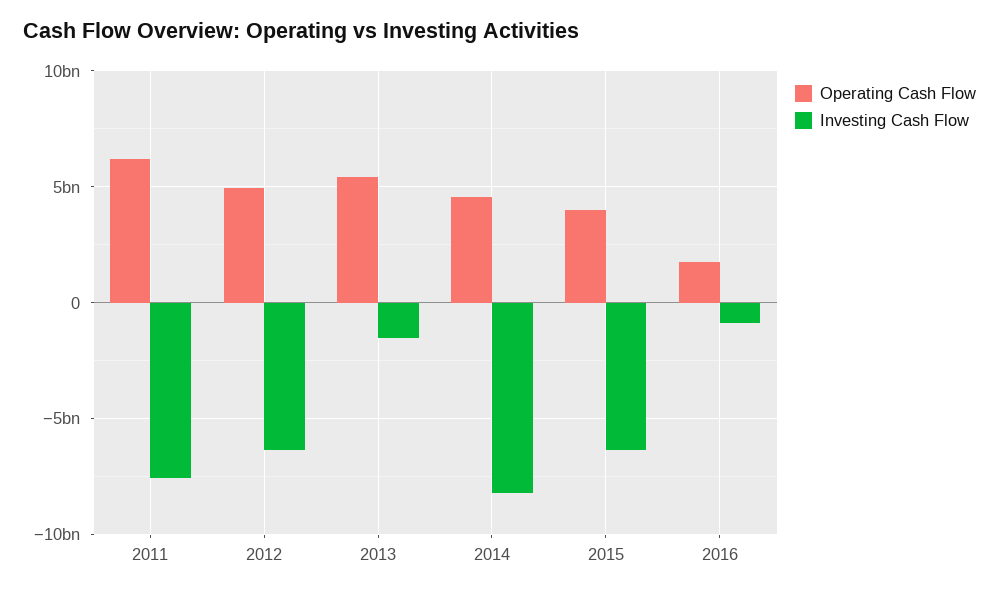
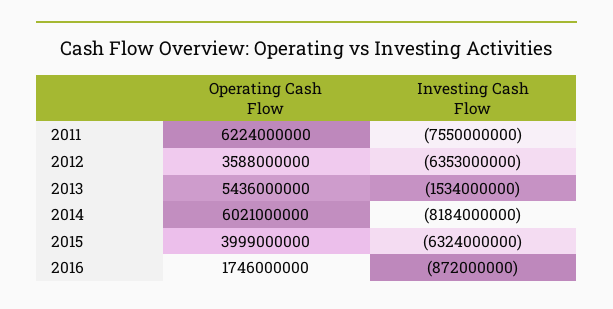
  {
    "Operating Cash Flow": {
      "2011": 6224000000,
-     "2012": 5000000000,
+     "2012": 3588000000,
      "2013": 5436000000,
-     "2014": 4500000000,
+     "2014": 6021000000,
      "2015": 3999000000,
      "2016": 1746000000
    },
    "Investing Cash Flow": {
      "2011": -7550000000,
      "2012": -6353000000,
      "2013": -1534000000,
      "2014": -8184000000,
      "2015": -6324000000,
      "2016": -872000000
    }
  }

